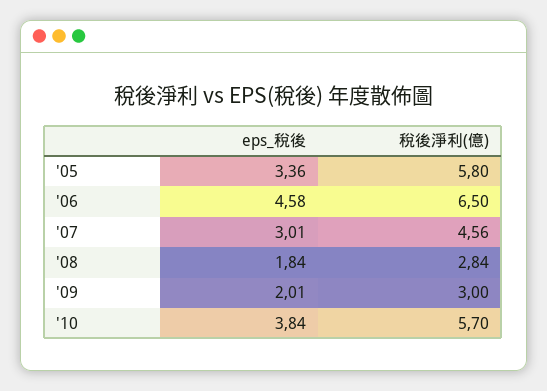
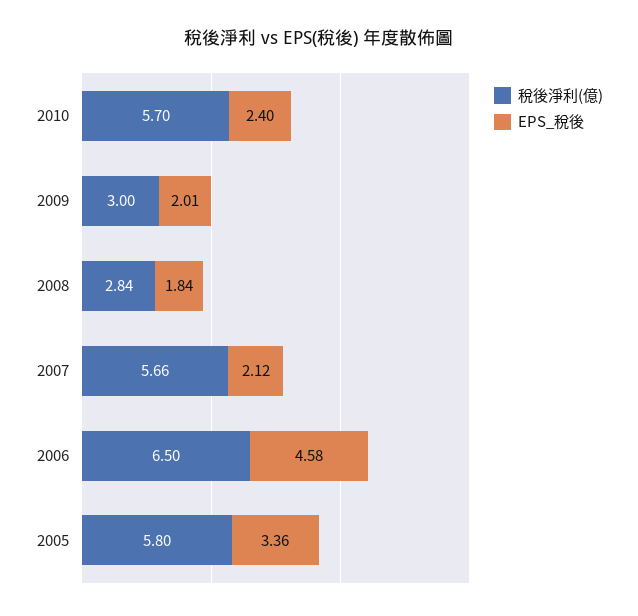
  {
    "eps_稅後": {
      "'05": 3.36,
      "'06": 4.58,
-     "'07": 3.01,
+     "'07": 2.12,
      "'08": 1.84,
      "'09": 2.01,
-     "'10": 3.84
+     "'10": 2.4
    },
    "稅後淨利(億)": {
      "'05": 5.8,
      "'06": 6.5,
-     "'07": 4.56,
+     "'07": 5.66,
      "'08": 2.84,
      "'09": 3,
      "'10": 5.7
    }
  }

